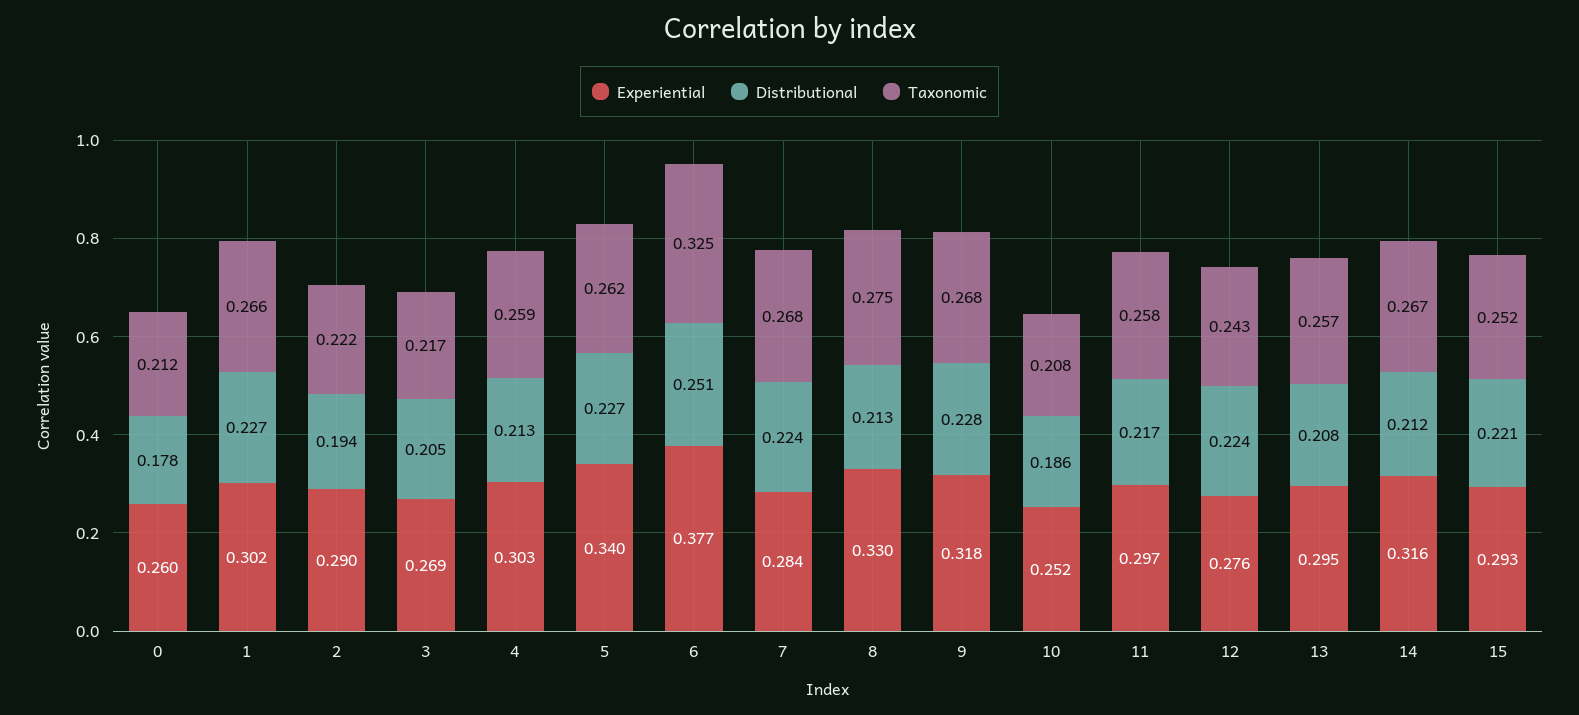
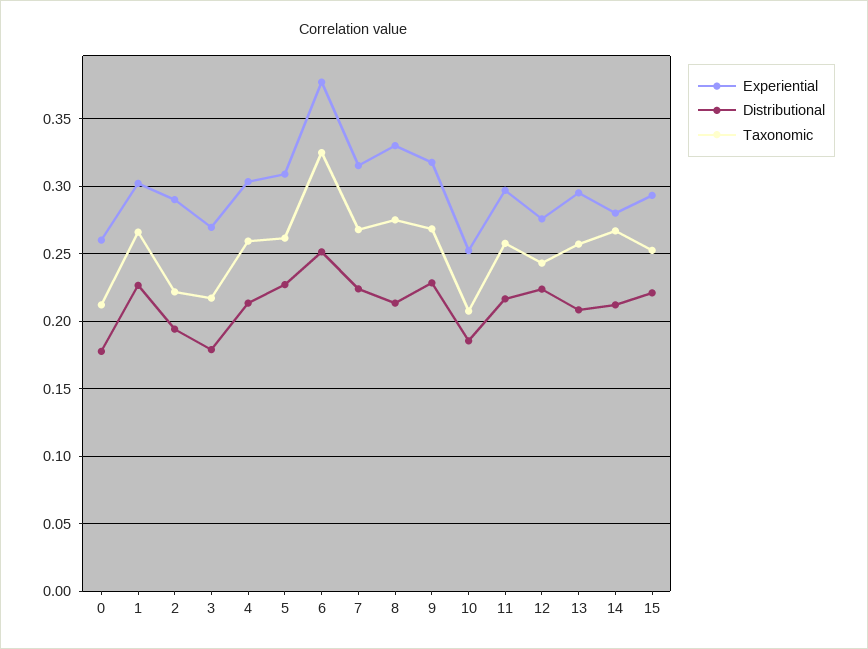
  {
    "Experiential": {
      "0": 0.26,
      "1": 0.302,
      "2": 0.29,
      "3": 0.269,
      "4": 0.303,
-     "5": 0.34,
+     "5": 0.31,
      "6": 0.377,
-     "7": 0.284,
+     "7": 0.315,
      "8": 0.33,
      "9": 0.318,
      "10": 0.252,
      "11": 0.297,
      "12": 0.276,
      "13": 0.295,
-     "14": 0.316,
+     "14": 0.28,
      "15": 0.293
    },
    "Distributional": {
      "0": 0.178,
      "1": 0.227,
      "2": 0.194,
-     "3": 0.205,
+     "3": 0.18,
      "4": 0.213,
      "5": 0.227,
      "6": 0.251,
      "7": 0.224,
      "8": 0.213,
      "9": 0.228,
      "10": 0.186,
      "11": 0.217,
      "12": 0.224,
      "13": 0.208,
      "14": 0.212,
      "15": 0.221
    },
    "Taxonomic": {
      "0": 0.212,
      "1": 0.266,
      "2": 0.222,
      "3": 0.217,
      "4": 0.259,
      "5": 0.262,
      "6": 0.325,
      "7": 0.268,
      "8": 0.275,
      "9": 0.268,
      "10": 0.208,
      "11": 0.258,
      "12": 0.243,
      "13": 0.257,
      "14": 0.267,
      "15": 0.252
    }
  }

